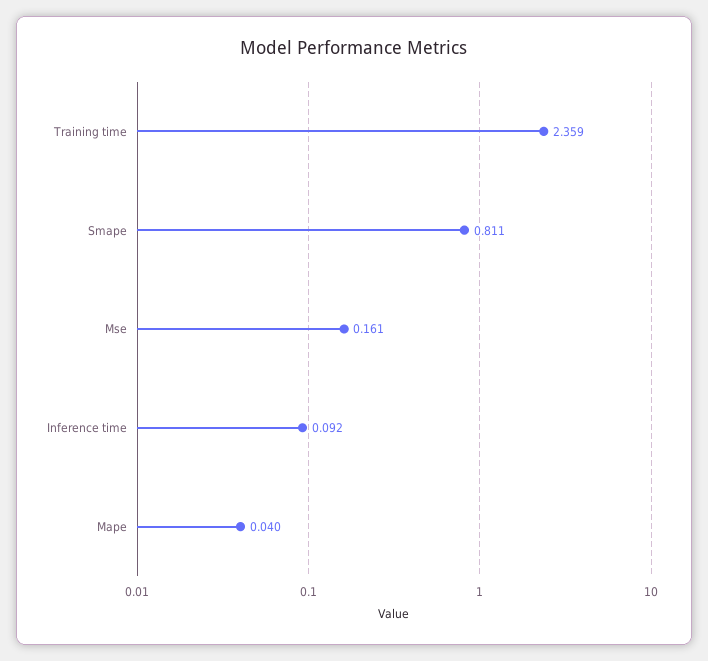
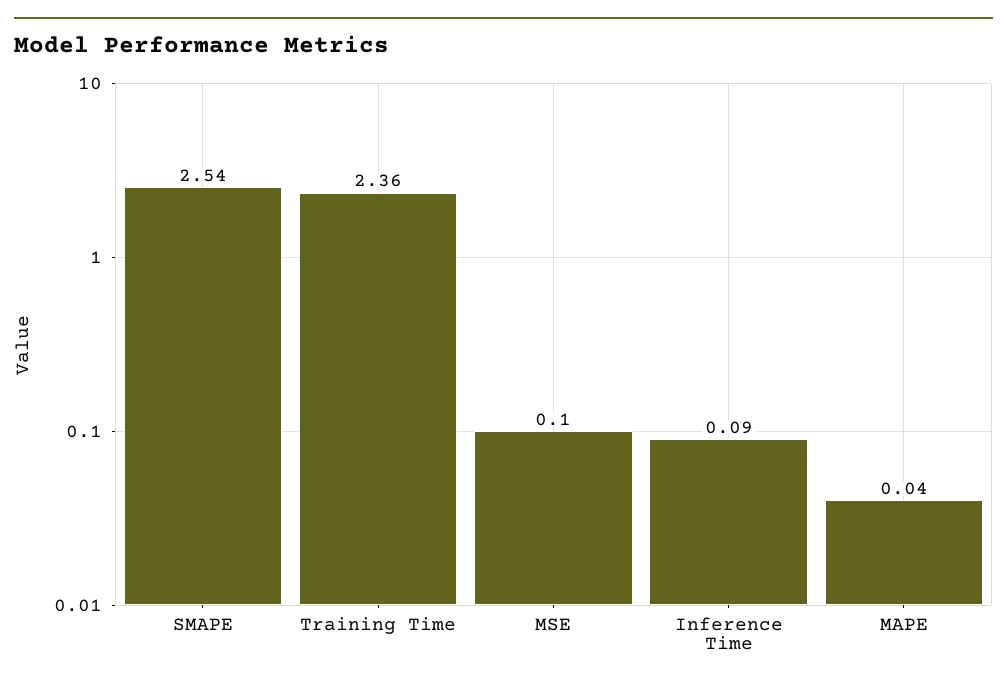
  {
    "Training time": 2.359,
-   "Smape": 0.811,
+   "Smape": 2.54,
-   "Mse": 0.161,
+   "Mse": 0.1,
    "Inference time": 0.092,
    "Mape": 0.04
  }

